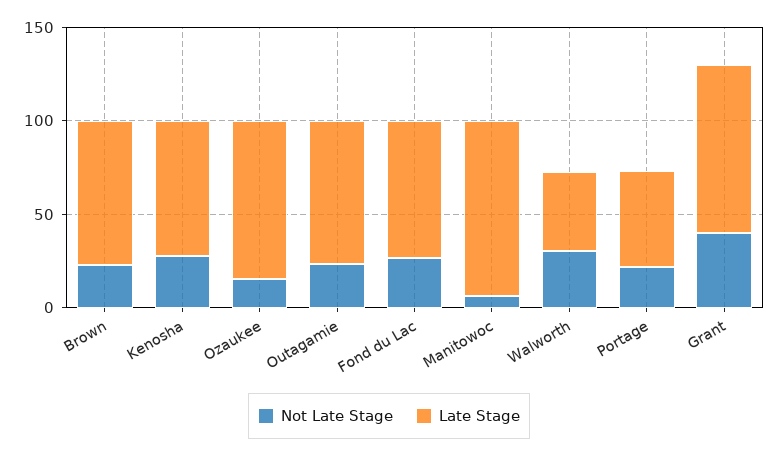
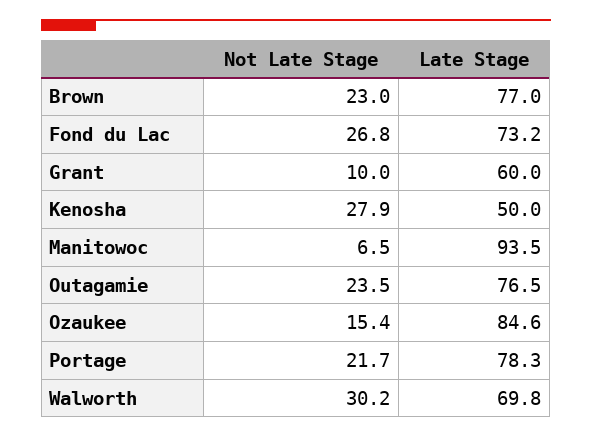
  {
    "Not Late Stage": {
      "Brown": 23,
      "Kenosha": 27.9,
      "Ozaukee": 15.4,
      "Outagamie": 23.5,
      "Fond du Lac": 26.8,
      "Manitowoc": 6.5,
      "Walworth": 30.2,
      "Portage": 21.7,
-     "Grant": 40
+     "Grant": 10
    },
    "Late Stage": {
      "Brown": 77,
-     "Kenosha": 70,
+     "Kenosha": 50,
      "Ozaukee": 84.6,
      "Outagamie": 76.5,
      "Fond du Lac": 73.2,
      "Manitowoc": 93.5,
-     "Walworth": 40,
+     "Walworth": 69.8,
-     "Portage": 50,
+     "Portage": 78.3,
-     "Grant": 90
+     "Grant": 60
    }
  }

